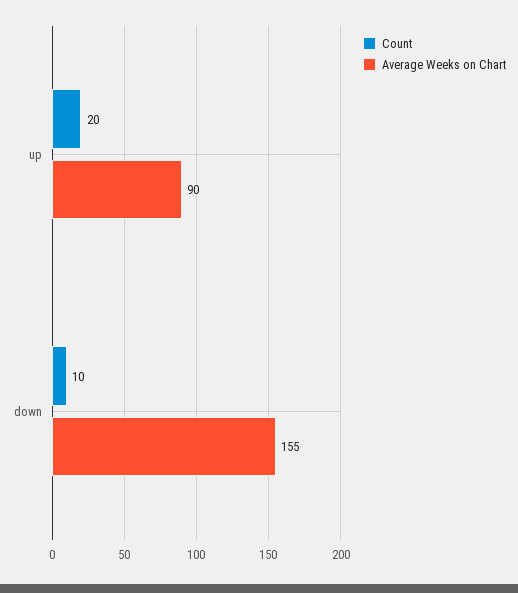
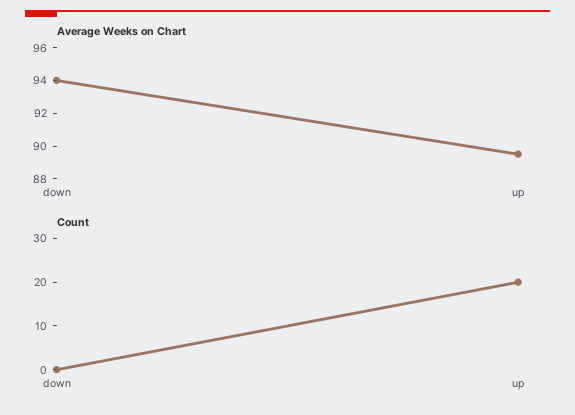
  {
    "Count": {
      "up": 20,
-     "down": 10
+     "down": 0
    },
    "Average Weeks on Chart": {
      "up": 90,
-     "down": 155
+     "down": 94
    }
  }

